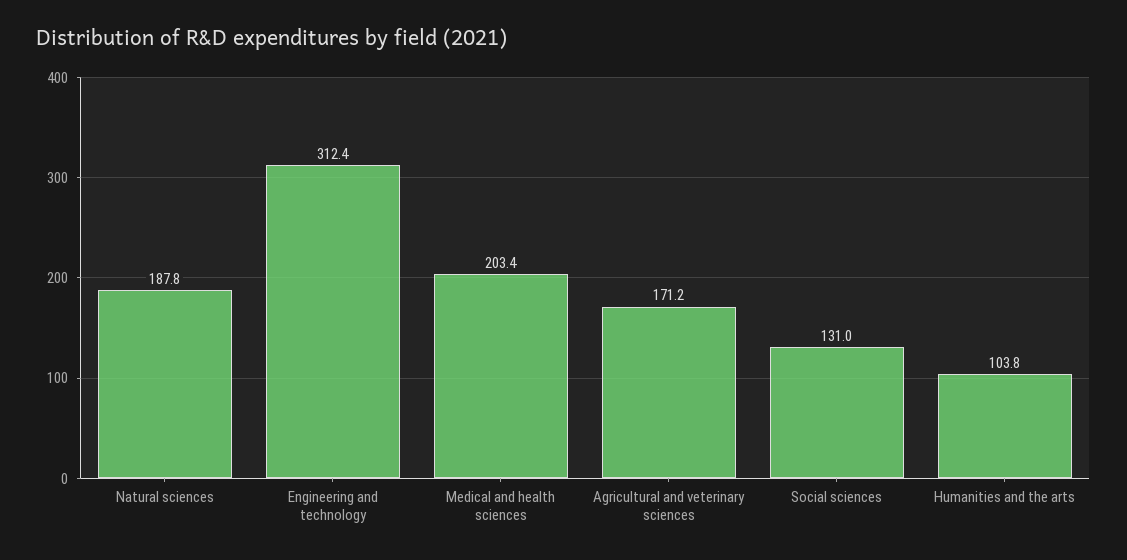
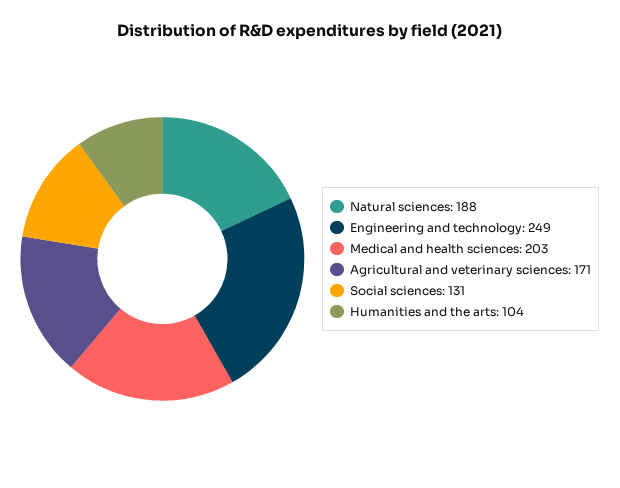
  {
    "Natural sciences": 187.8,
-   "Engineering and technology": 312.4,
+   "Engineering and technology": 249,
    "Medical and health sciences": 203.4,
    "Agricultural and veterinary sciences": 171.2,
    "Social sciences": 131,
    "Humanities and the arts": 103.8
  }

